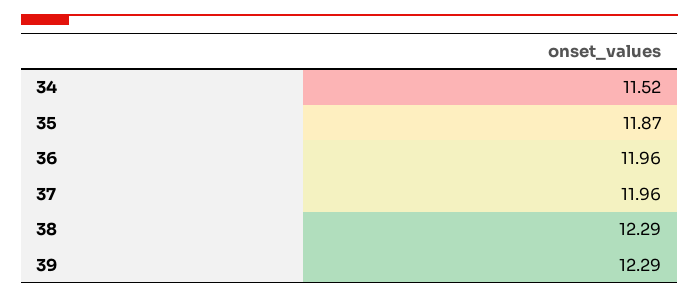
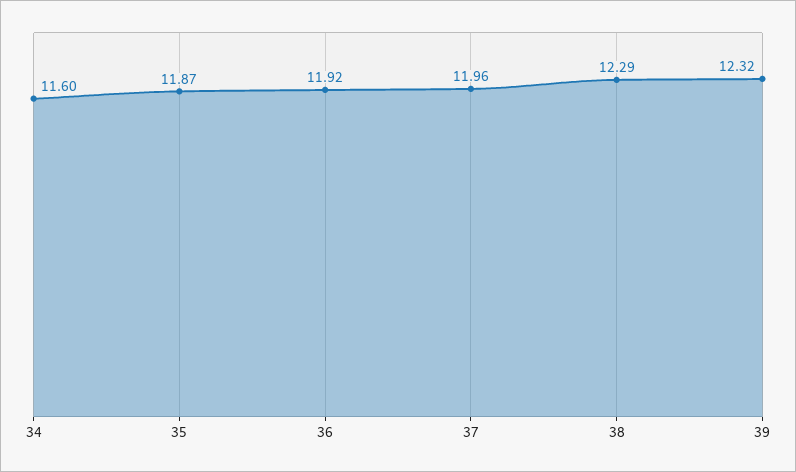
  {
-   "34": 11.52,
+   "34": 11.6,
    "35": 11.87,
-   "36": 11.96,
+   "36": 11.92,
    "37": 11.96,
    "38": 12.29,
-   "39": 12.29
+   "39": 12.32
  }

